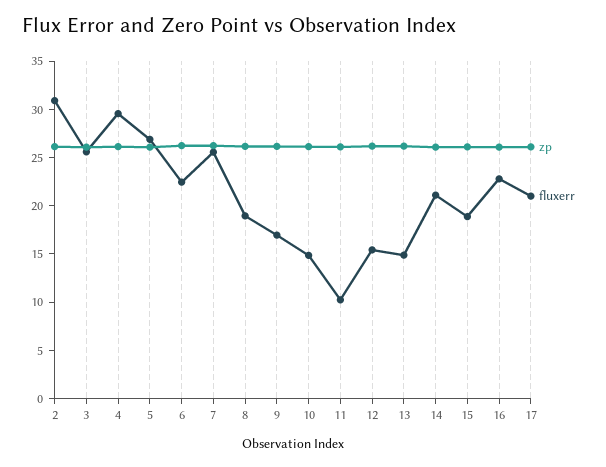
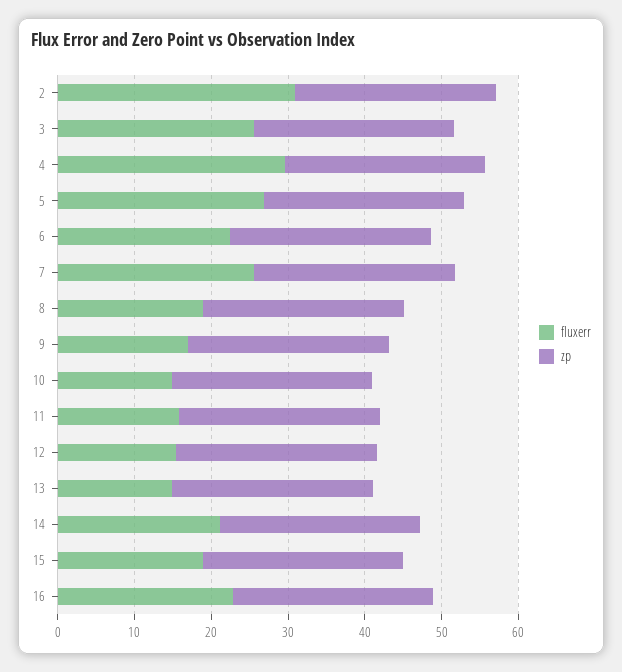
  {
    "zp": {
      "2": 26,
      "3": 26,
      "4": 26,
      "5": 26,
      "6": 26,
      "7": 26,
      "8": 26,
      "9": 26,
      "10": 26,
      "11": 26,
      "12": 26,
      "13": 26,
      "14": 26,
      "15": 26,
-     "16": 26,
+     "16": 26
-     "17": 26
    },
    "fluxerr": {
      "2": 31,
      "3": 26,
      "4": 30,
      "5": 27,
      "6": 22,
      "7": 26,
      "8": 19,
      "9": 17,
      "10": 15,
-     "11": 10,
+     "11": 16,
      "12": 15,
      "13": 15,
      "14": 21,
      "15": 19,
-     "16": 23,
+     "16": 23
-     "17": 21
    }
  }

